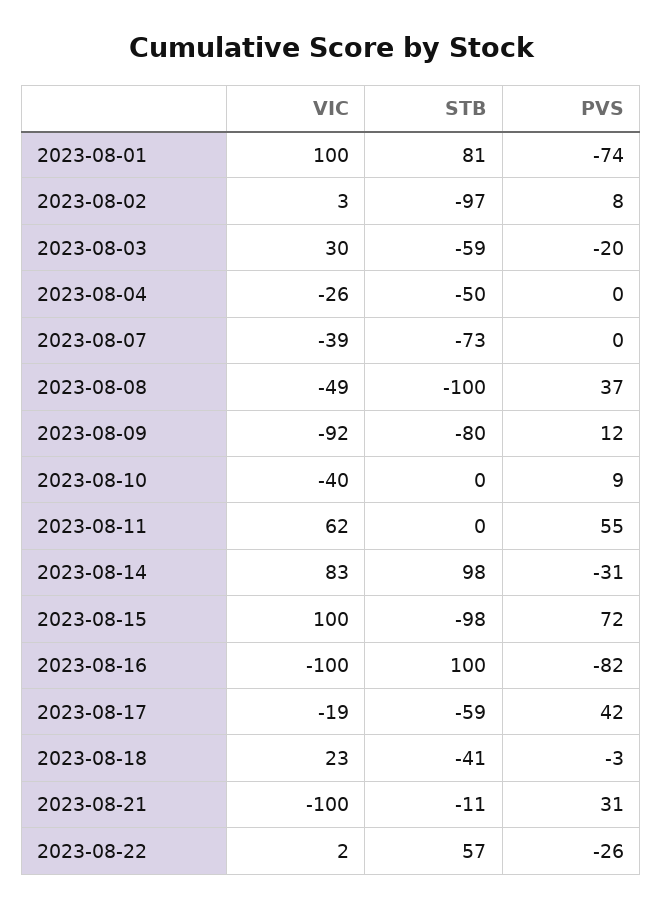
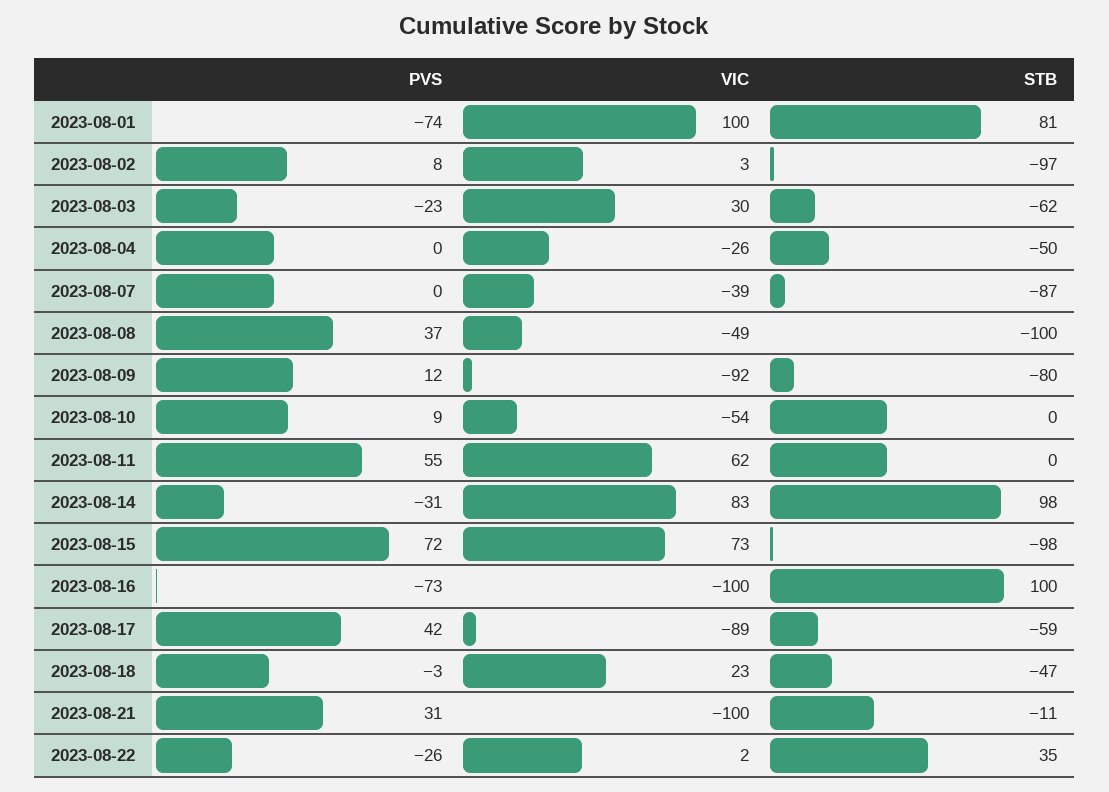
  {
    "VIC": {
      "2023-08-01": 100,
      "2023-08-02": 3,
      "2023-08-03": 30,
      "2023-08-04": -26,
      "2023-08-07": -39,
      "2023-08-08": -49,
      "2023-08-09": -92,
-     "2023-08-10": -40,
+     "2023-08-10": -54,
      "2023-08-11": 62,
      "2023-08-14": 83,
-     "2023-08-15": 100,
+     "2023-08-15": 73,
      "2023-08-16": -100,
-     "2023-08-17": -19,
+     "2023-08-17": -89,
      "2023-08-18": 23,
      "2023-08-21": -100,
      "2023-08-22": 2
    },
    "STB": {
      "2023-08-01": 81,
      "2023-08-02": -97,
-     "2023-08-03": -59,
+     "2023-08-03": -62,
      "2023-08-04": -50,
-     "2023-08-07": -73,
+     "2023-08-07": -87,
      "2023-08-08": -100,
      "2023-08-09": -80,
      "2023-08-10": 0,
      "2023-08-11": 0,
      "2023-08-14": 98,
      "2023-08-15": -98,
      "2023-08-16": 100,
      "2023-08-17": -59,
-     "2023-08-18": -41,
+     "2023-08-18": -47,
      "2023-08-21": -11,
-     "2023-08-22": 57
+     "2023-08-22": 35
    },
    "PVS": {
      "2023-08-01": -74,
      "2023-08-02": 8,
-     "2023-08-03": -20,
+     "2023-08-03": -23,
      "2023-08-04": 0,
      "2023-08-07": 0,
      "2023-08-08": 37,
      "2023-08-09": 12,
      "2023-08-10": 9,
      "2023-08-11": 55,
      "2023-08-14": -31,
      "2023-08-15": 72,
-     "2023-08-16": -82,
+     "2023-08-16": -73,
      "2023-08-17": 42,
      "2023-08-18": -3,
      "2023-08-21": 31,
      "2023-08-22": -26
    }
  }

